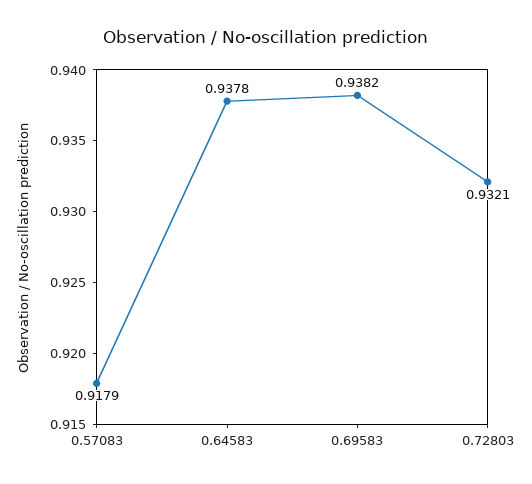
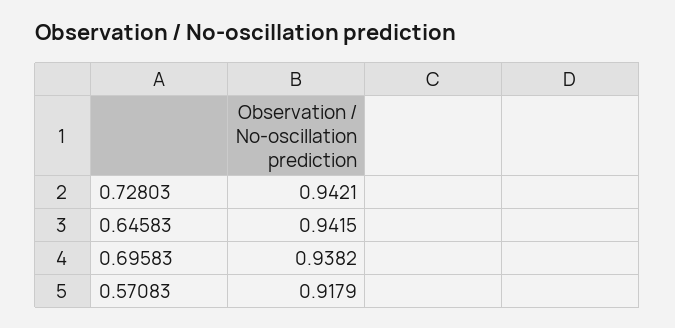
  {
    "0.57083": 0.9179,
-   "0.64583": 0.9378,
+   "0.64583": 0.9415,
    "0.69583": 0.9382,
-   "0.72803": 0.9321
+   "0.72803": 0.9421
  }

